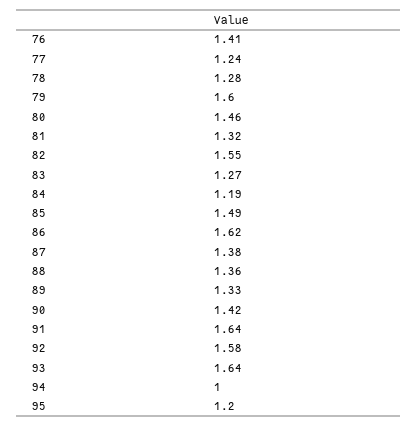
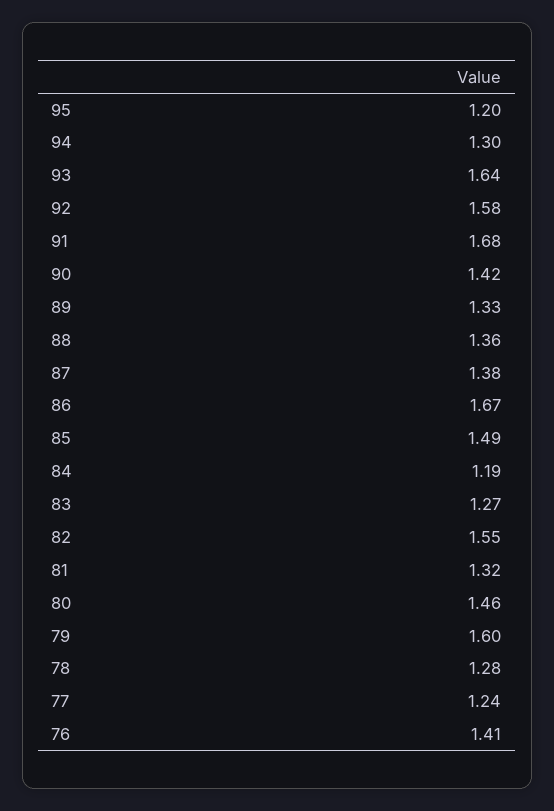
  {
    "76": 1.41,
    "77": 1.24,
    "78": 1.28,
    "79": 1.6,
    "80": 1.46,
    "81": 1.32,
    "82": 1.55,
    "83": 1.27,
    "84": 1.19,
    "85": 1.49,
-   "86": 1.62,
+   "86": 1.67,
    "87": 1.38,
    "88": 1.36,
    "89": 1.33,
    "90": 1.42,
-   "91": 1.64,
+   "91": 1.68,
    "92": 1.58,
    "93": 1.64,
-   "94": 1,
+   "94": 1.3,
    "95": 1.2
  }

